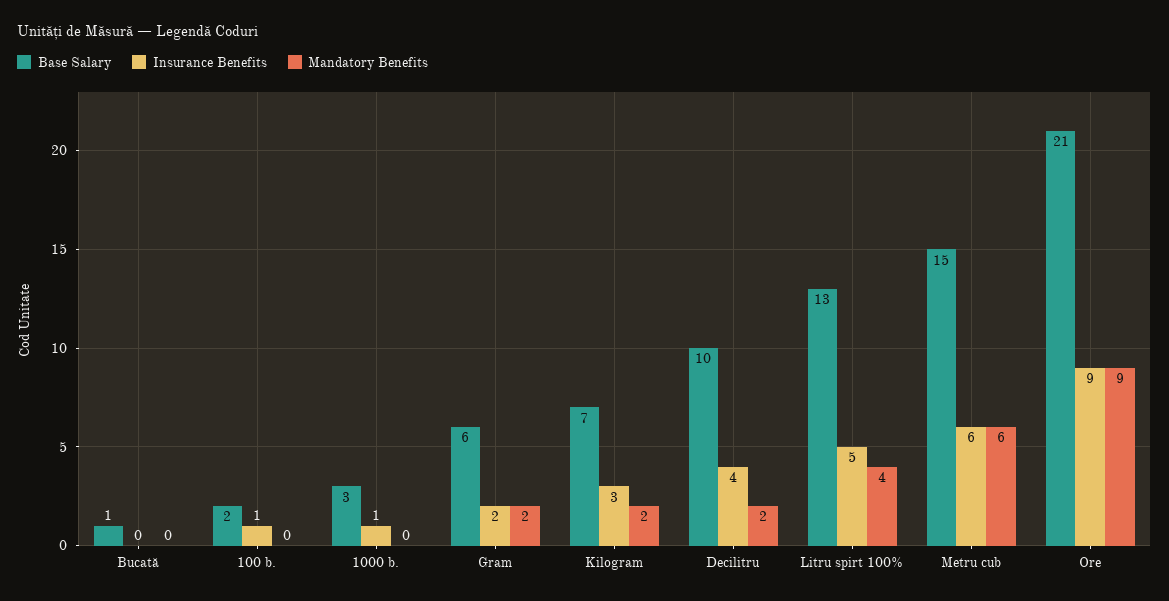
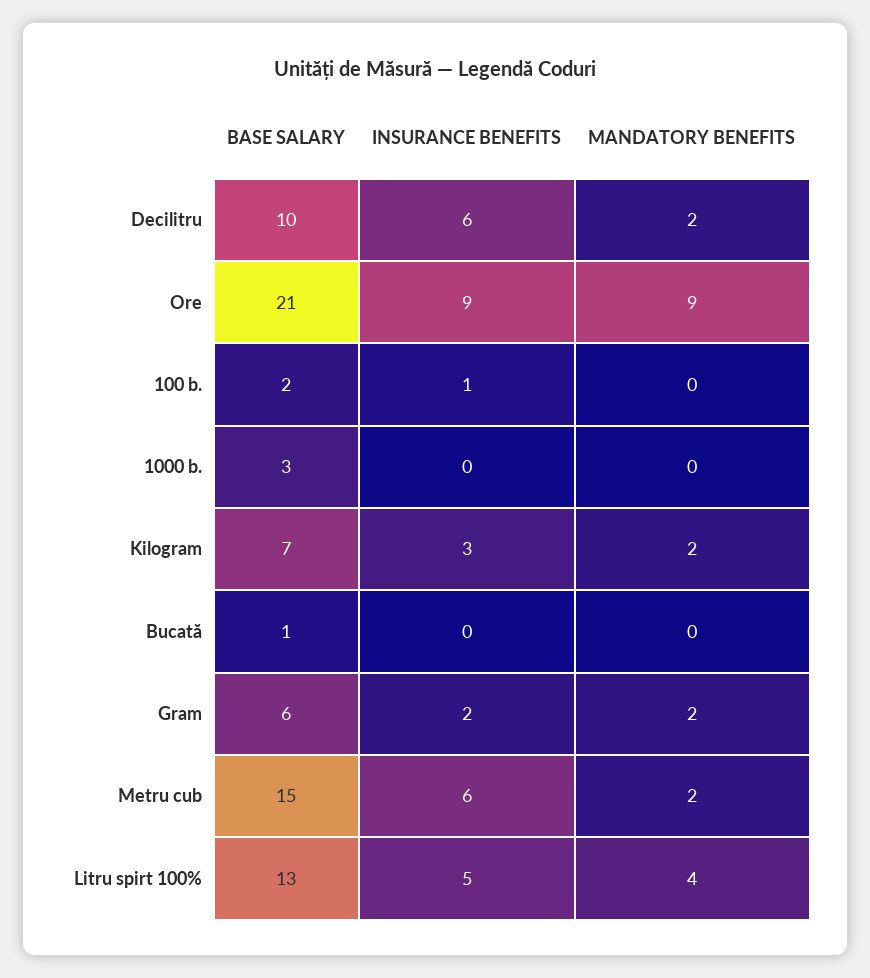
  {
    "Base Salary": {
      "Bucată": 1,
      "100 b.": 2,
      "1000 b.": 3,
      "Gram": 6,
      "Kilogram": 7,
      "Decilitru": 10,
      "Litru spirt 100%": 13,
      "Metru cub": 15,
      "Ore": 21
    },
    "Insurance Benefits": {
      "Bucată": 0,
      "100 b.": 1,
-     "1000 b.": 1,
+     "1000 b.": 0,
      "Gram": 2,
      "Kilogram": 3,
-     "Decilitru": 4,
+     "Decilitru": 6,
      "Litru spirt 100%": 5,
      "Metru cub": 6,
      "Ore": 9
    },
    "Mandatory Benefits": {
      "Bucată": 0,
      "100 b.": 0,
      "1000 b.": 0,
      "Gram": 2,
      "Kilogram": 2,
      "Decilitru": 2,
      "Litru spirt 100%": 4,
-     "Metru cub": 6,
+     "Metru cub": 2,
      "Ore": 9
    }
  }

